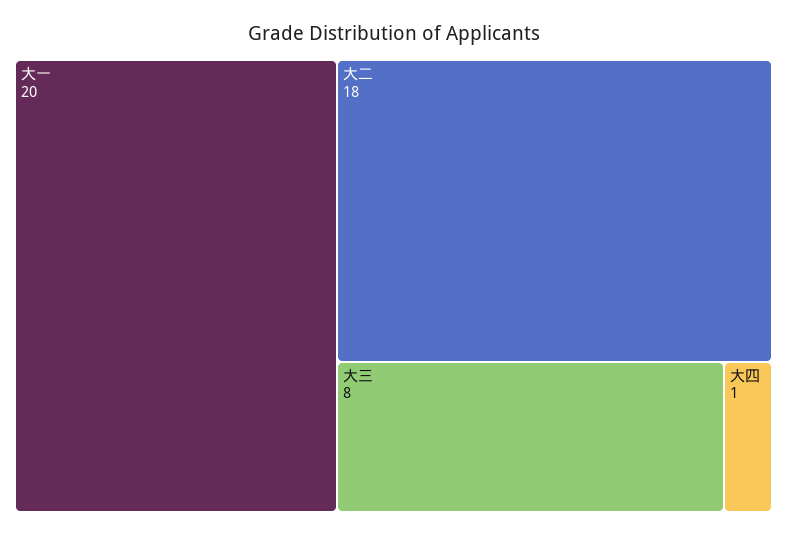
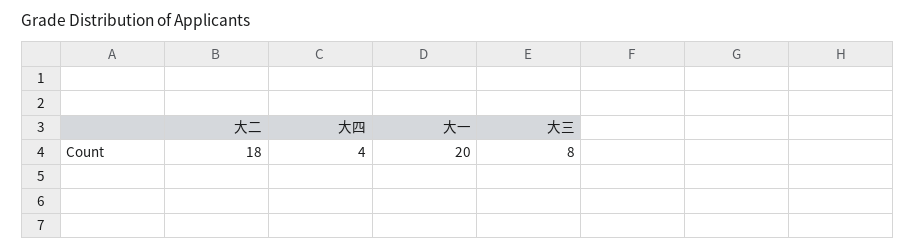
  {
    "大一": 20,
    "大二": 18,
    "大三": 8,
-   "大四": 1
+   "大四": 4
  }

